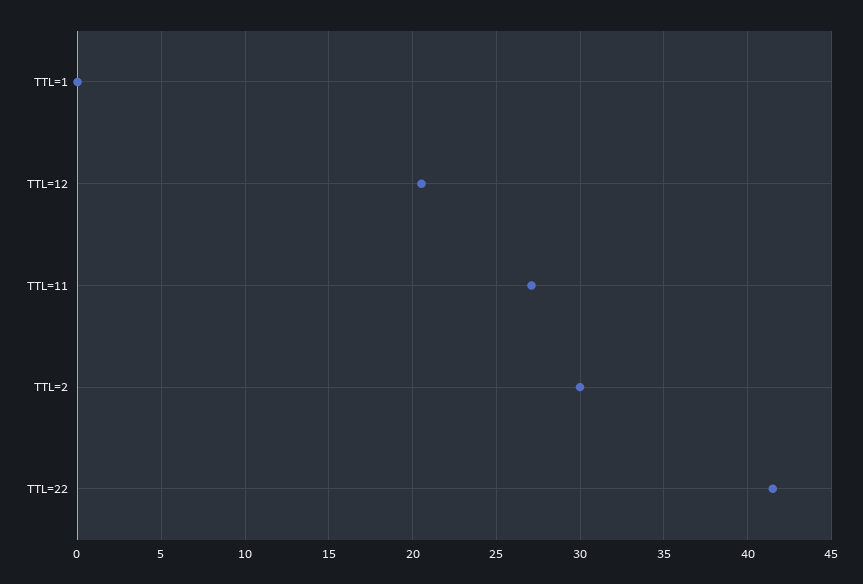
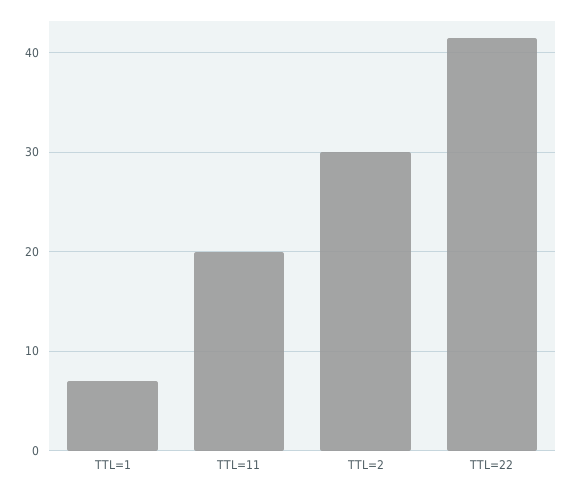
  {
-   "TTL=1": 0,
+   "TTL=1": 7,
-   "TTL=12": 20.5,
-   "TTL=11": 27,
+   "TTL=11": 20,
    "TTL=2": 30,
    "TTL=22": 41.5
  }

